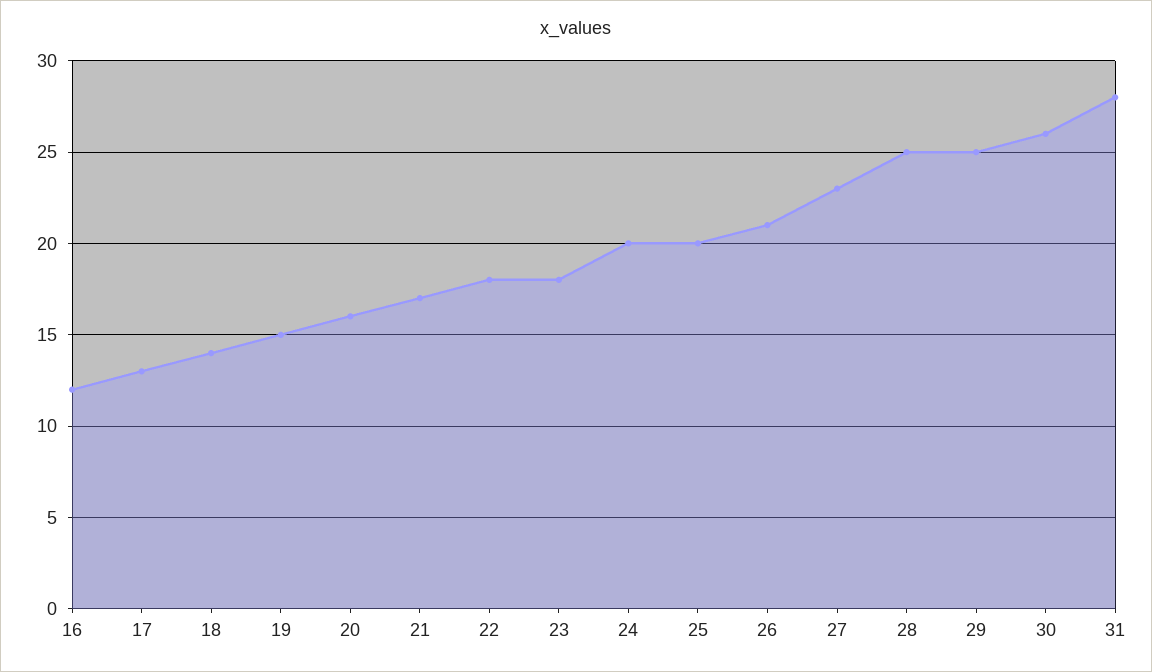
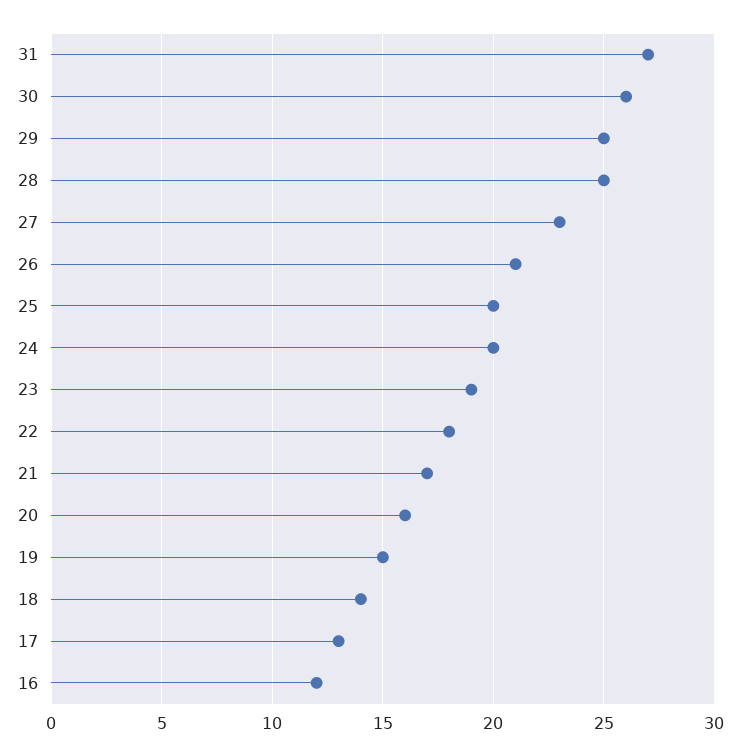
  {
    "16": 12,
    "17": 13,
    "18": 14,
    "19": 15,
    "20": 16,
    "21": 17,
    "22": 18,
-   "23": 18,
+   "23": 19,
    "24": 20,
    "25": 20,
    "26": 21,
    "27": 23,
    "28": 25,
    "29": 25,
    "30": 26,
-   "31": 28
+   "31": 27
  }

